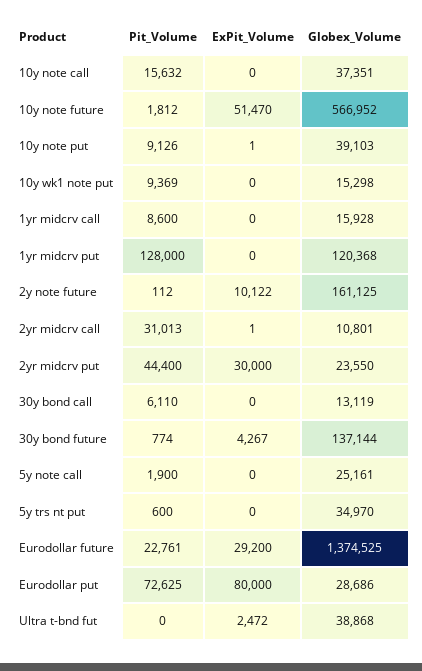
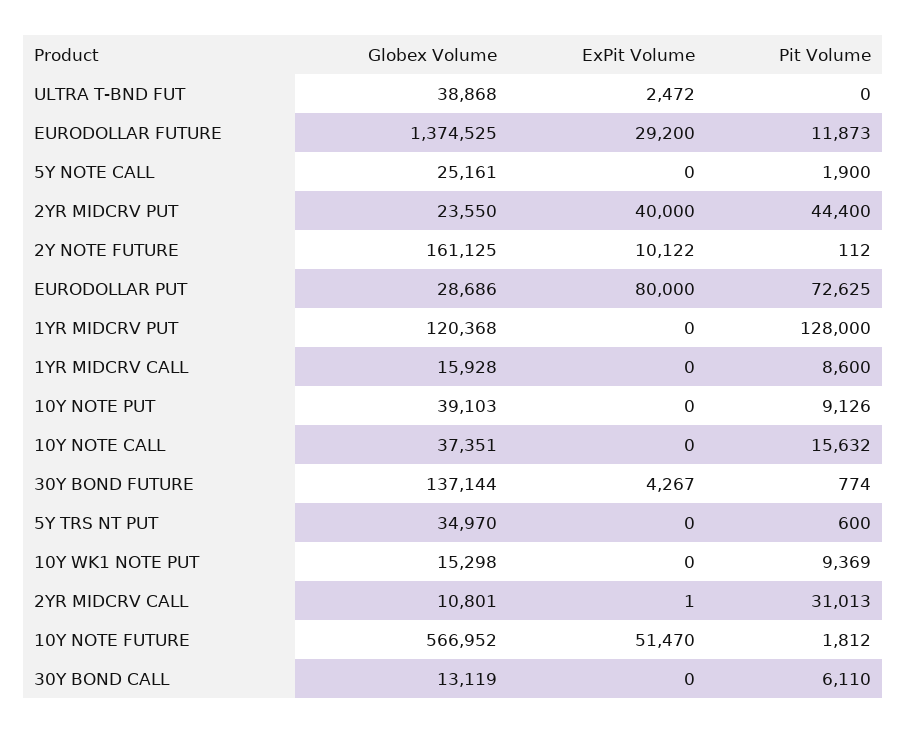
  {
    "Pit_Volume": {
      "10y note call": 15632,
      "10y note future": 1812,
      "10y note put": 9126,
      "10y wk1 note put": 9369,
      "1yr midcrv call": 8600,
      "1yr midcrv put": 128000,
      "2y note future": 112,
      "2yr midcrv call": 31013,
      "2yr midcrv put": 44400,
      "30y bond call": 6110,
      "30y bond future": 774,
      "5y note call": 1900,
      "5y trs nt put": 600,
-     "Eurodollar future": 22761,
+     "Eurodollar future": 11873,
      "Eurodollar put": 72625,
      "Ultra t-bnd fut": 0
    },
    "ExPit_Volume": {
      "10y note call": 0,
      "10y note future": 51470,
-     "10y note put": 1,
+     "10y note put": 0,
      "10y wk1 note put": 0,
      "1yr midcrv call": 0,
      "1yr midcrv put": 0,
      "2y note future": 10122,
      "2yr midcrv call": 1,
-     "2yr midcrv put": 30000,
+     "2yr midcrv put": 40000,
      "30y bond call": 0,
      "30y bond future": 4267,
      "5y note call": 0,
      "5y trs nt put": 0,
      "Eurodollar future": 29200,
      "Eurodollar put": 80000,
      "Ultra t-bnd fut": 2472
    },
    "Globex_Volume": {
      "10y note call": 37351,
      "10y note future": 566952,
      "10y note put": 39103,
      "10y wk1 note put": 15298,
      "1yr midcrv call": 15928,
      "1yr midcrv put": 120368,
      "2y note future": 161125,
      "2yr midcrv call": 10801,
      "2yr midcrv put": 23550,
      "30y bond call": 13119,
      "30y bond future": 137144,
      "5y note call": 25161,
      "5y trs nt put": 34970,
      "Eurodollar future": 1374525,
      "Eurodollar put": 28686,
      "Ultra t-bnd fut": 38868
    }
  }

